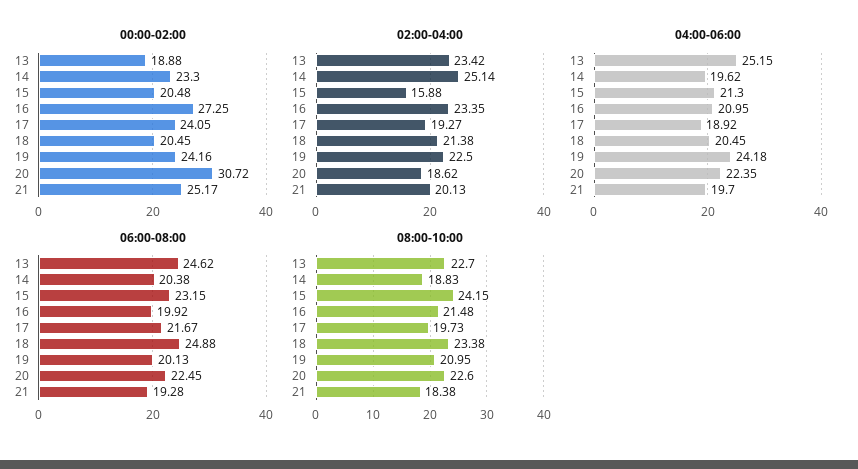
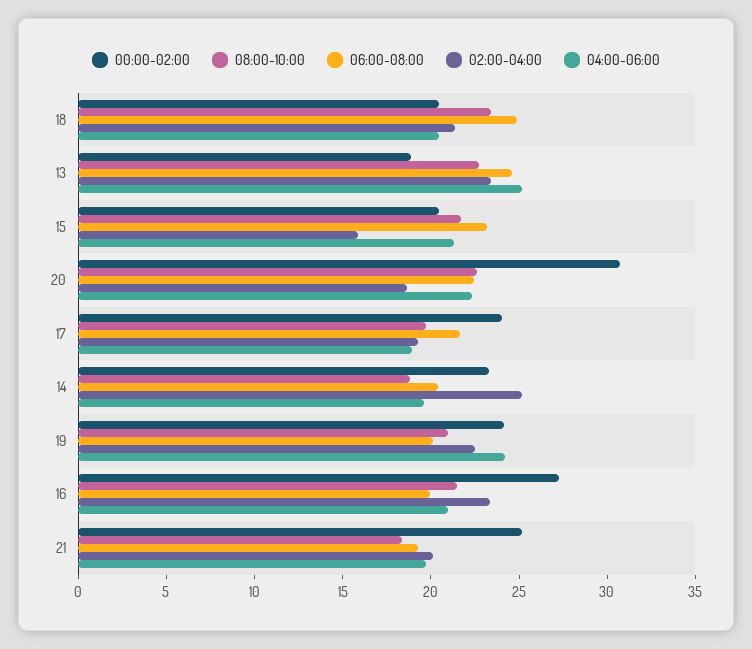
  {
    "00:00-02:00": {
      "13": 18.88,
      "14": 23.3,
      "15": 20.48,
      "16": 27.25,
      "17": 24.05,
      "18": 20.45,
      "19": 24.16,
      "20": 30.72,
      "21": 25.17
    },
    "02:00-04:00": {
      "13": 23.42,
      "14": 25.14,
      "15": 15.88,
      "16": 23.35,
      "17": 19.27,
      "18": 21.38,
      "19": 22.5,
      "20": 18.62,
      "21": 20.13
    },
    "04:00-06:00": {
      "13": 25.15,
      "14": 19.62,
      "15": 21.3,
      "16": 20.95,
      "17": 18.92,
      "18": 20.45,
      "19": 24.18,
      "20": 22.35,
      "21": 19.7
    },
    "06:00-08:00": {
      "13": 24.62,
      "14": 20.38,
      "15": 23.15,
      "16": 19.92,
      "17": 21.67,
      "18": 24.88,
      "19": 20.13,
      "20": 22.45,
      "21": 19.28
    },
    "08:00-10:00": {
      "13": 22.7,
      "14": 18.83,
-     "15": 24.15,
+     "15": 22,
      "16": 21.48,
      "17": 19.73,
      "18": 23.38,
      "19": 20.95,
      "20": 22.6,
      "21": 18.38
    }
  }

